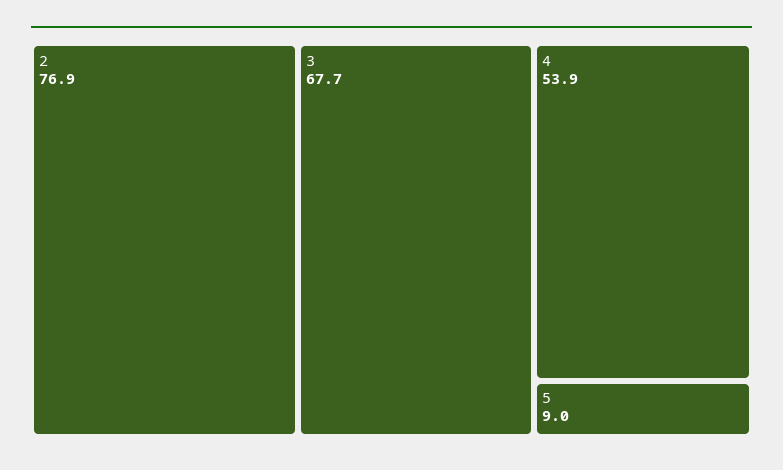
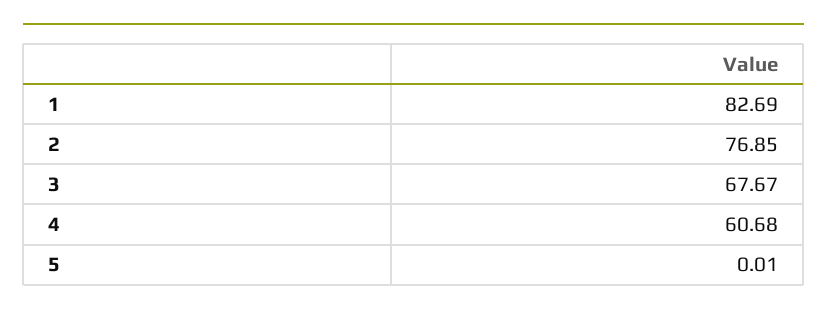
  {
    "2": 76.85,
    "3": 67.67,
-   "4": 53.9,
+   "4": 60.68,
-   "5": 9
+   "5": 0.01,
+   "1": 82.69
  }

